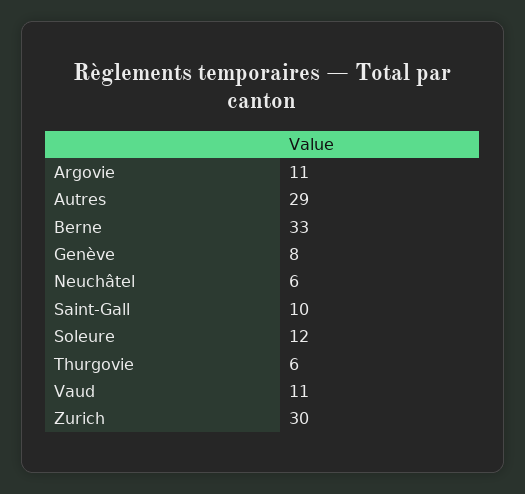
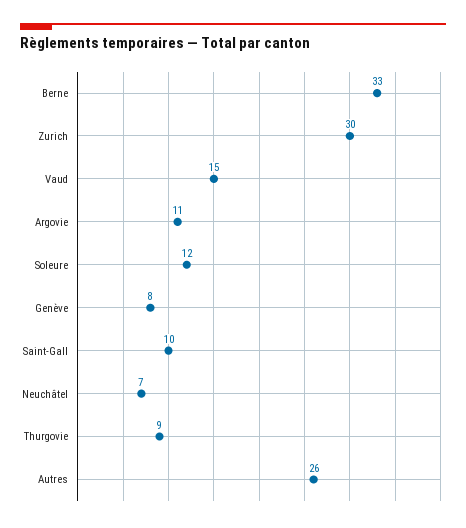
  {
    "Argovie": 11,
-   "Autres": 29,
+   "Autres": 26,
    "Berne": 33,
    "Genève": 8,
-   "Neuchâtel": 6,
+   "Neuchâtel": 7,
    "Saint-Gall": 10,
    "Soleure": 12,
-   "Thurgovie": 6,
+   "Thurgovie": 9,
-   "Vaud": 11,
+   "Vaud": 15,
    "Zurich": 30
  }

